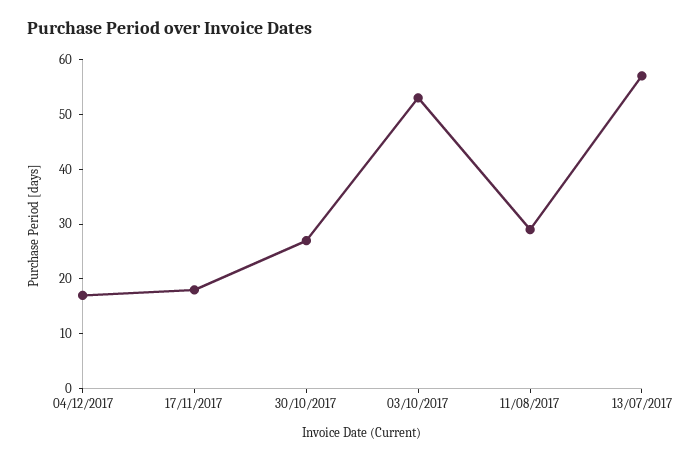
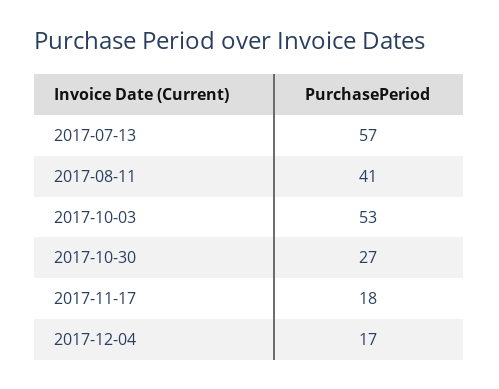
  {
    "04/12/2017": 17,
    "17/11/2017": 18,
    "30/10/2017": 27,
    "03/10/2017": 53,
-   "11/08/2017": 30,
+   "11/08/2017": 41,
    "13/07/2017": 57
  }

